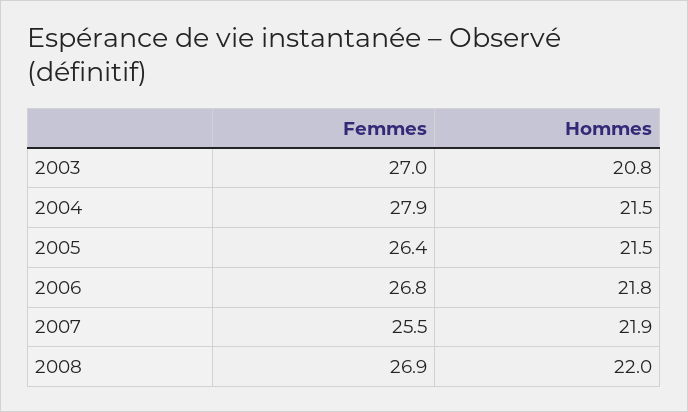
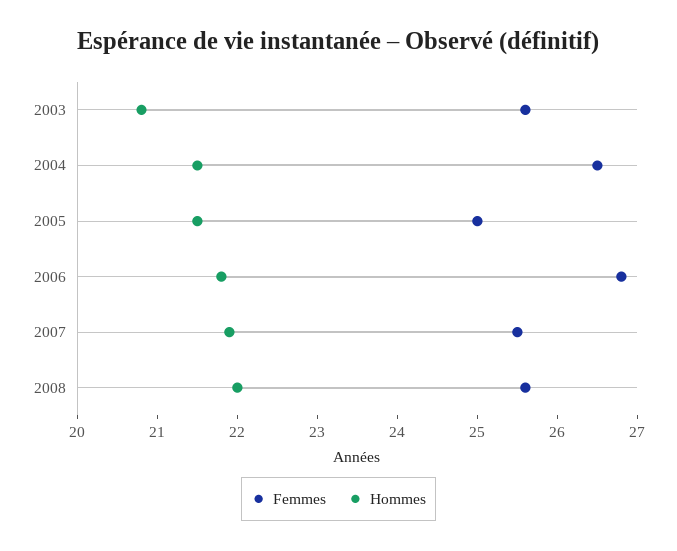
  {
    "Femmes": {
-     "2003": 27,
+     "2003": 25.5,
-     "2004": 27.9,
+     "2004": 26.5,
-     "2005": 26.4,
+     "2005": 25,
      "2006": 26.8,
      "2007": 25.5,
-     "2008": 26.9
+     "2008": 25.5
    },
    "Hommes": {
      "2003": 20.8,
      "2004": 21.5,
      "2005": 21.5,
      "2006": 21.8,
      "2007": 21.9,
      "2008": 22
    }
  }

